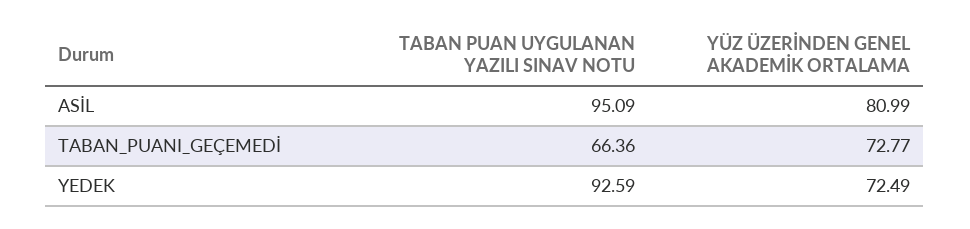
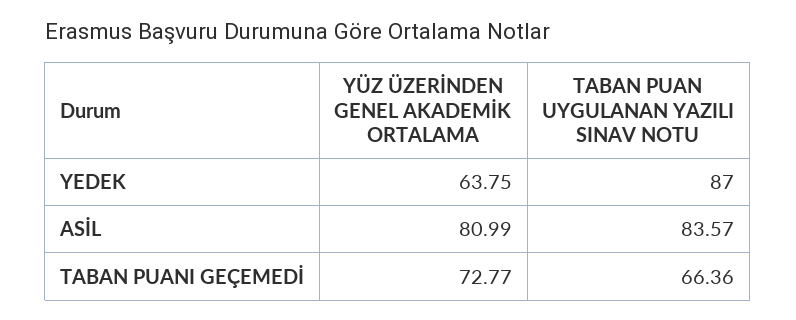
  {
    "TABAN PUAN UYGULANAN YAZILI SINAV NOTU": {
-     "ASİL": 95.09,
+     "ASİL": 83.57,
      "TABAN_PUANI_GEÇEMEDİ": 66.36,
-     "YEDEK": 92.59
+     "YEDEK": 87
    },
    "YÜZ ÜZERİNDEN GENEL AKADEMİK ORTALAMA": {
      "ASİL": 80.99,
      "TABAN_PUANI_GEÇEMEDİ": 72.77,
-     "YEDEK": 72.49
+     "YEDEK": 63.75
    }
  }

